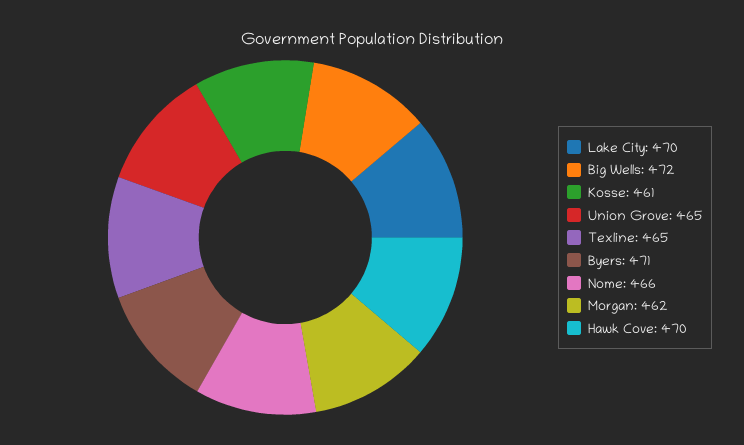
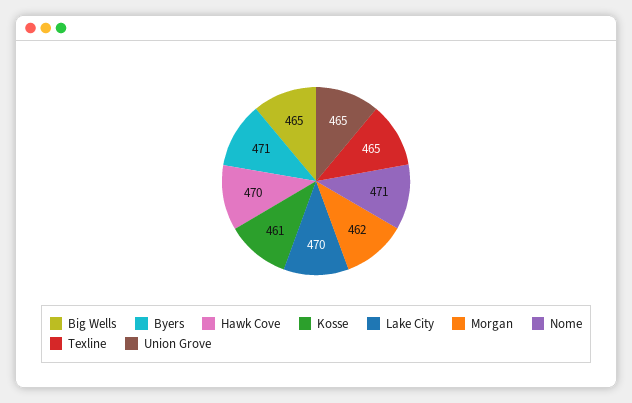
  {
    "Lake City": 470,
-   "Big Wells": 472,
+   "Big Wells": 465,
    "Kosse": 461,
    "Union Grove": 465,
    "Texline": 465,
    "Byers": 471,
-   "Nome": 466,
+   "Nome": 471,
    "Morgan": 462,
    "Hawk Cove": 470
  }

